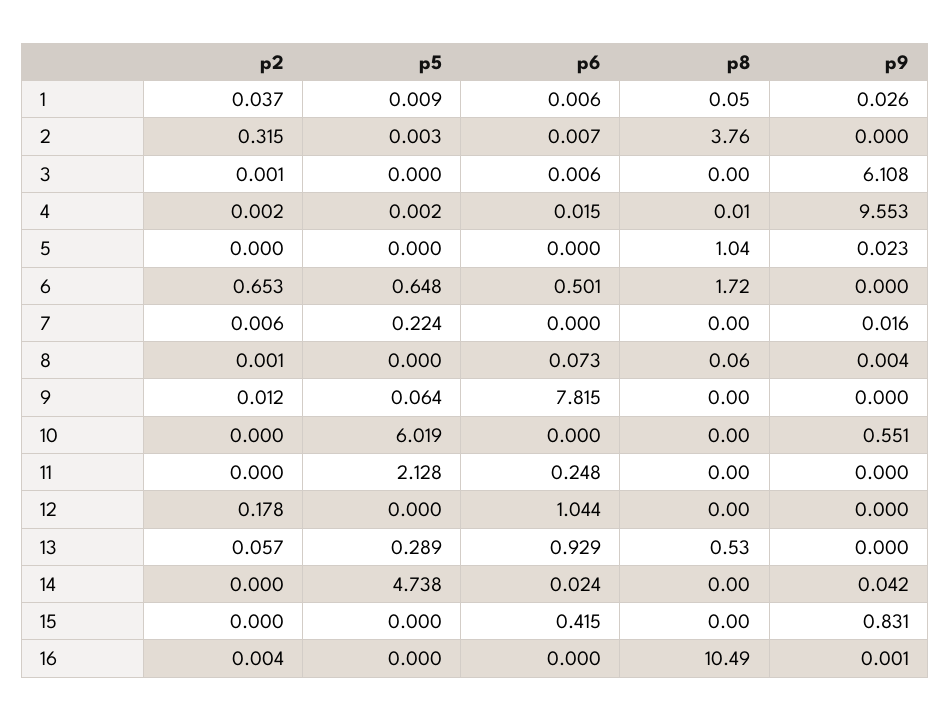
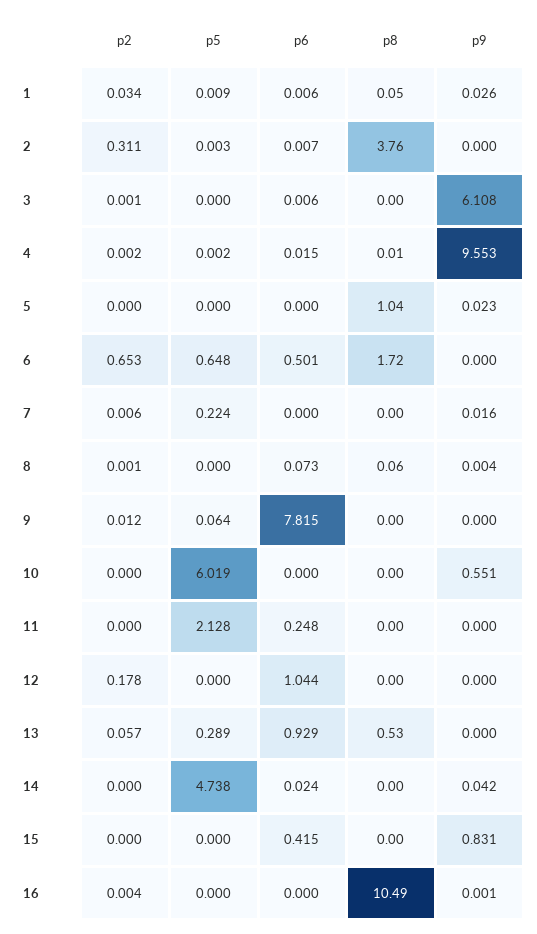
  {
    "p2": {
-     "1": 0.037,
+     "1": 0.034,
-     "2": 0.315,
+     "2": 0.311,
      "3": 0.001,
      "4": 0.002,
      "5": 0,
      "6": 0.653,
      "7": 0.006,
      "8": 0.001,
      "9": 0.012,
      "10": 0,
      "11": 0,
      "12": 0.178,
      "13": 0.057,
      "14": 0,
      "15": 0,
      "16": 0.004
    },
    "p5": {
      "1": 0.009,
      "2": 0.003,
      "3": 0,
      "4": 0.002,
      "5": 0,
      "6": 0.648,
      "7": 0.224,
      "8": 0,
      "9": 0.064,
      "10": 6.019,
      "11": 2.128,
      "12": 0,
      "13": 0.289,
      "14": 4.738,
      "15": 0,
      "16": 0
    },
    "p6": {
      "1": 0.006,
      "2": 0.007,
      "3": 0.006,
      "4": 0.015,
      "5": 0,
      "6": 0.501,
      "7": 0,
      "8": 0.073,
      "9": 7.815,
      "10": 0,
      "11": 0.248,
      "12": 1.044,
      "13": 0.929,
      "14": 0.024,
      "15": 0.415,
      "16": 0
    },
    "p8": {
      "1": 0.05,
      "2": 3.76,
      "3": 0,
      "4": 0.01,
      "5": 1.04,
      "6": 1.72,
      "7": 0,
      "8": 0.06,
      "9": 0,
      "10": 0,
      "11": 0,
      "12": 0,
      "13": 0.53,
      "14": 0,
      "15": 0,
      "16": 10.49
    },
    "p9": {
      "1": 0.026,
      "2": 0,
      "3": 6.108,
      "4": 9.553,
      "5": 0.023,
      "6": 0,
      "7": 0.016,
      "8": 0.004,
      "9": 0,
      "10": 0.551,
      "11": 0,
      "12": 0,
      "13": 0,
      "14": 0.042,
      "15": 0.831,
      "16": 0.001
    }
  }

